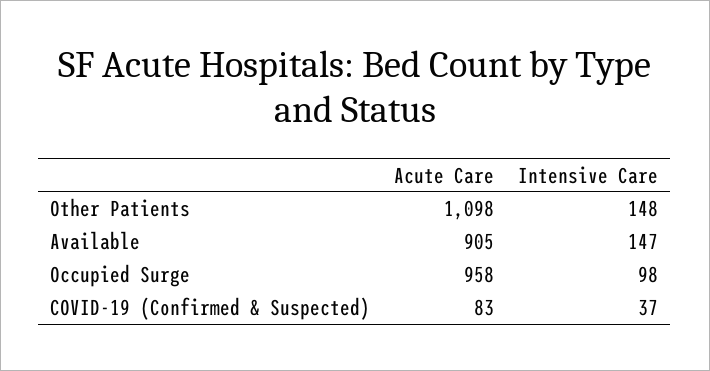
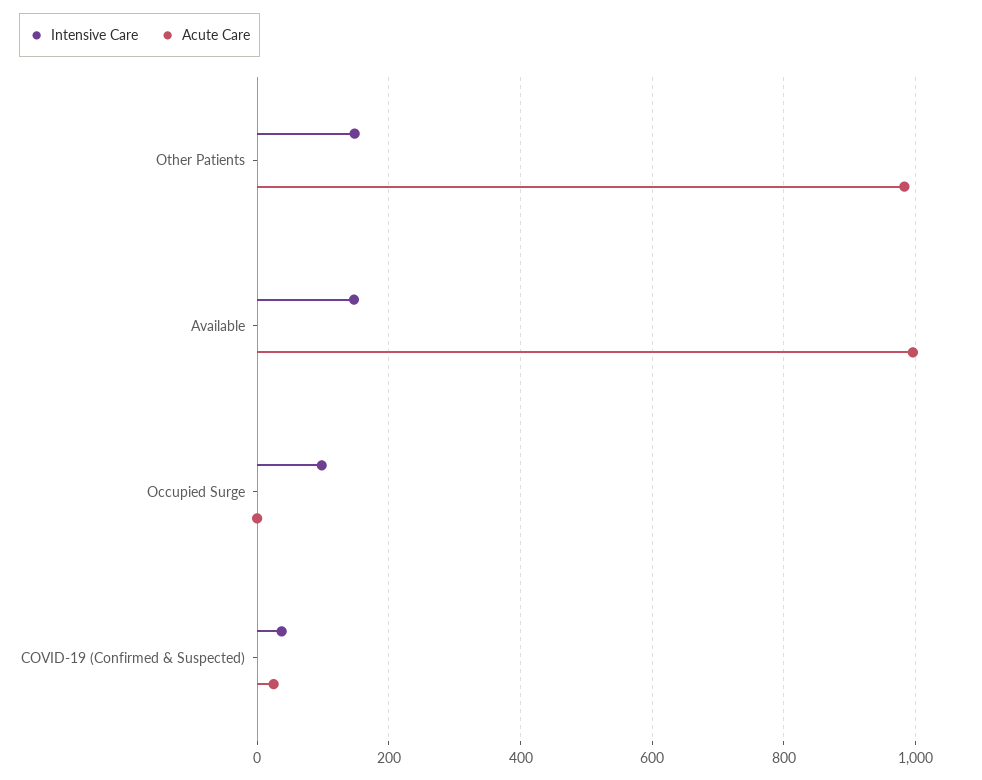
  {
    "Acute Care": {
-     "Other Patients": 1098,
+     "Other Patients": 980,
-     "Available": 905,
+     "Available": 1000,
-     "Occupied Surge": 958,
+     "Occupied Surge": 0,
-     "COVID-19 (Confirmed & Suspected)": 83
+     "COVID-19 (Confirmed & Suspected)": 20
    },
    "Intensive Care": {
      "Other Patients": 148,
      "Available": 147,
      "Occupied Surge": 98,
      "COVID-19 (Confirmed & Suspected)": 37
    }
  }

